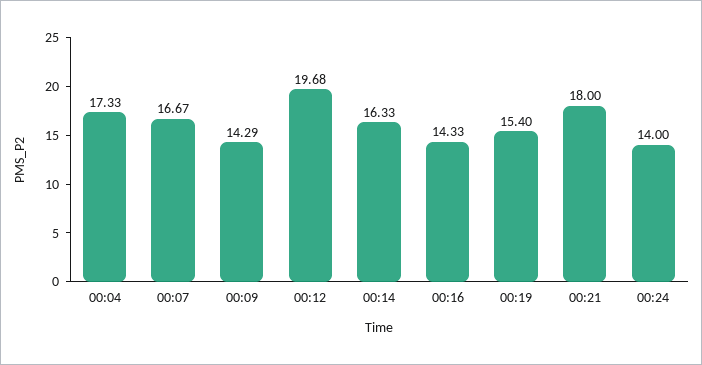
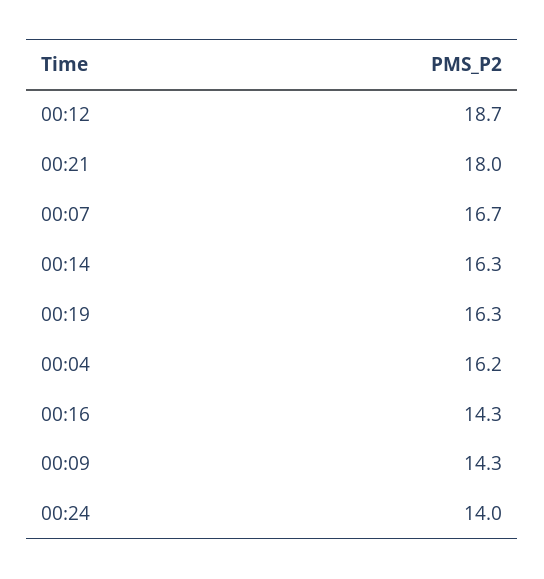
  {
-   "00:04": 17.33,
+   "00:04": 16.2,
    "00:07": 16.67,
    "00:09": 14.29,
-   "00:12": 19.68,
+   "00:12": 18.7,
    "00:14": 16.33,
    "00:16": 14.33,
-   "00:19": 15.4,
+   "00:19": 16.3,
    "00:21": 18,
    "00:24": 14
  }

